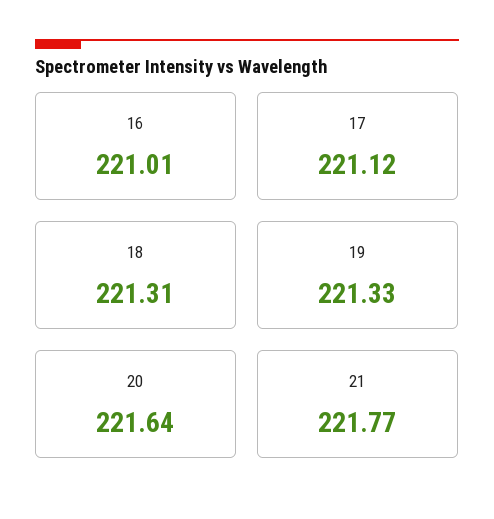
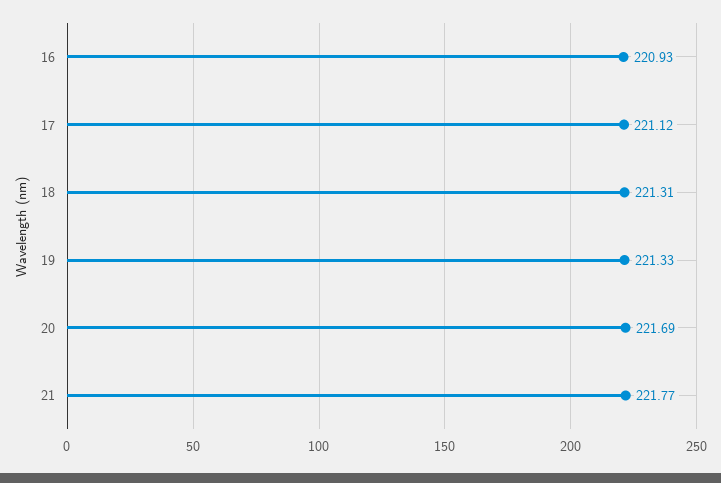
  {
-   "16": 221.01,
+   "16": 220.93,
    "17": 221.12,
    "18": 221.31,
    "19": 221.33,
-   "20": 221.64,
+   "20": 221.69,
    "21": 221.77
  }

